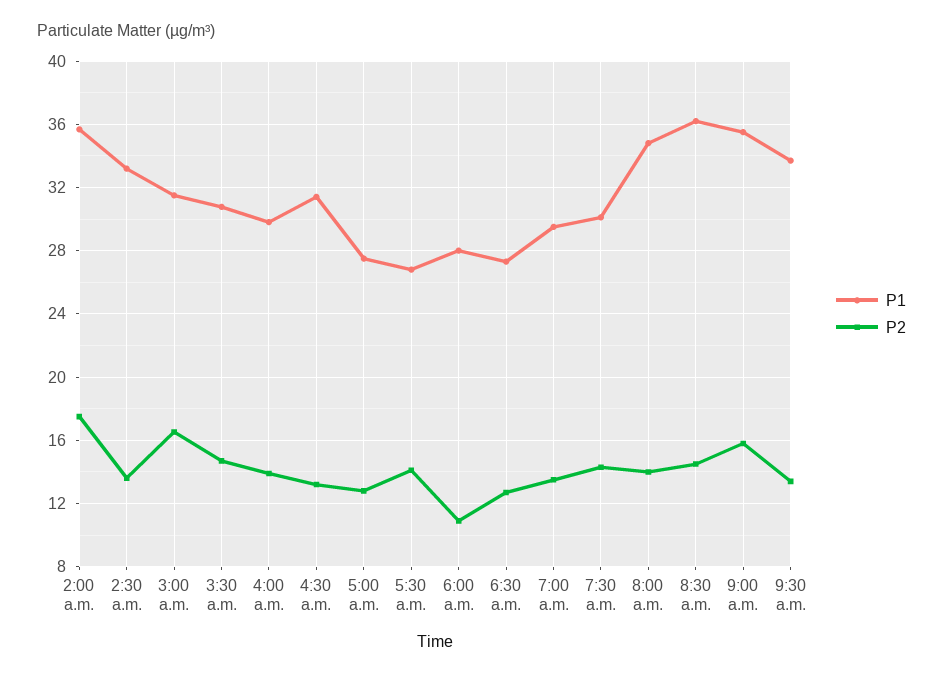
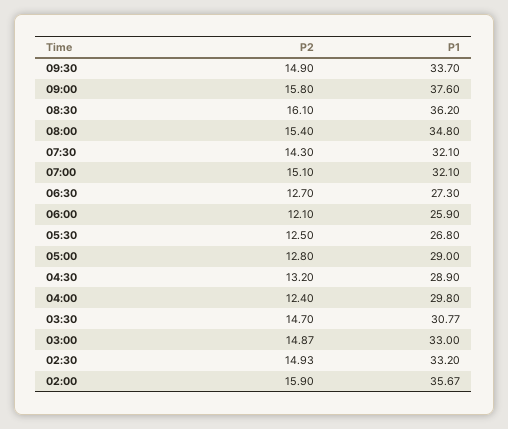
  {
    "P1": {
      "2:00 a.m.": 35.67,
      "2:30 a.m.": 33.2,
-     "3:00 a.m.": 31.5,
+     "3:00 a.m.": 33,
      "3:30 a.m.": 30.77,
      "4:00 a.m.": 29.8,
-     "4:30 a.m.": 31.5,
+     "4:30 a.m.": 28.9,
-     "5:00 a.m.": 27.5,
+     "5:00 a.m.": 29,
      "5:30 a.m.": 26.8,
-     "6:00 a.m.": 28,
+     "6:00 a.m.": 25.9,
      "6:30 a.m.": 27.3,
-     "7:00 a.m.": 29.5,
+     "7:00 a.m.": 32.1,
-     "7:30 a.m.": 30,
+     "7:30 a.m.": 32.1,
      "8:00 a.m.": 34.8,
      "8:30 a.m.": 36.2,
-     "9:00 a.m.": 35.5,
+     "9:00 a.m.": 37.6,
      "9:30 a.m.": 33.7
    },
    "P2": {
-     "2:00 a.m.": 17.5,
+     "2:00 a.m.": 15.9,
-     "2:30 a.m.": 13.5,
+     "2:30 a.m.": 14.93,
-     "3:00 a.m.": 16.5,
+     "3:00 a.m.": 14.87,
      "3:30 a.m.": 14.7,
-     "4:00 a.m.": 14,
+     "4:00 a.m.": 12.4,
      "4:30 a.m.": 13.2,
      "5:00 a.m.": 12.8,
-     "5:30 a.m.": 14,
+     "5:30 a.m.": 12.5,
-     "6:00 a.m.": 11,
+     "6:00 a.m.": 12.1,
      "6:30 a.m.": 12.7,
-     "7:00 a.m.": 13.5,
+     "7:00 a.m.": 15.1,
      "7:30 a.m.": 14.3,
-     "8:00 a.m.": 14,
+     "8:00 a.m.": 15.4,
-     "8:30 a.m.": 14.5,
+     "8:30 a.m.": 16.1,
      "9:00 a.m.": 15.8,
-     "9:30 a.m.": 13.5
+     "9:30 a.m.": 14.9
    }
  }

